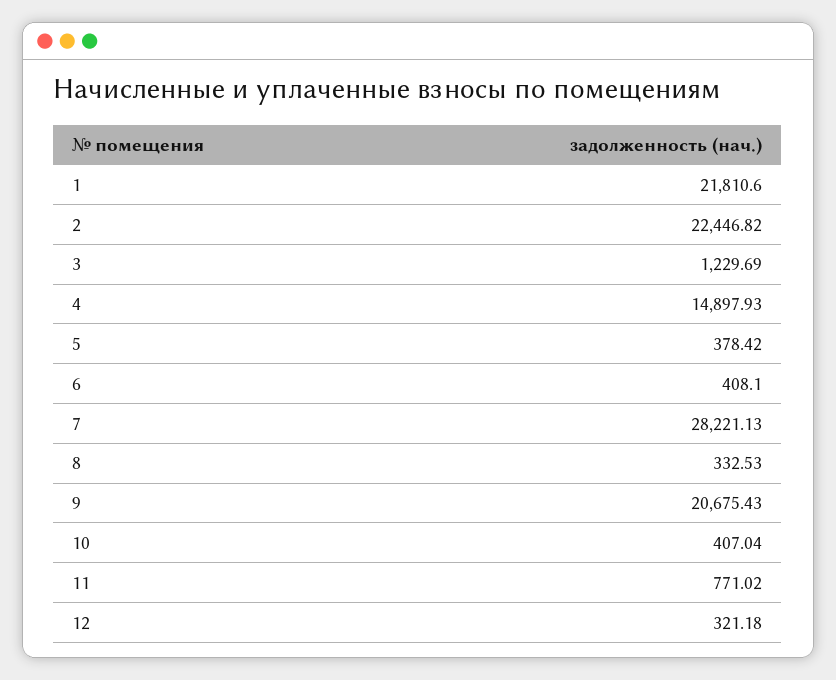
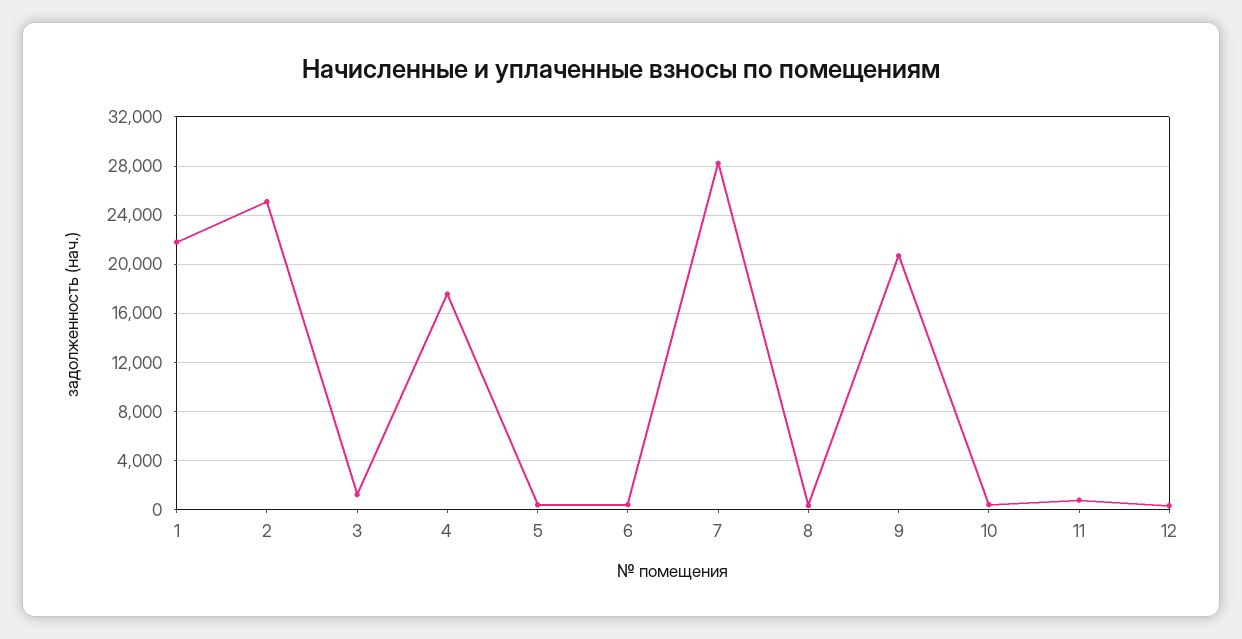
  {
    "1": 21810.6,
-   "2": 22446.82,
+   "2": 25000,
    "3": 1229.69,
-   "4": 14897.93,
+   "4": 17500,
    "5": 378.42,
    "6": 408.1,
    "7": 28221.13,
    "8": 332.53,
    "9": 20675.43,
    "10": 407.04,
    "11": 771.02,
    "12": 321.18
  }

